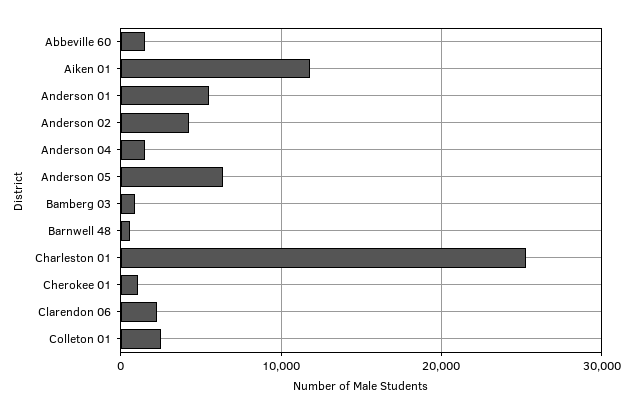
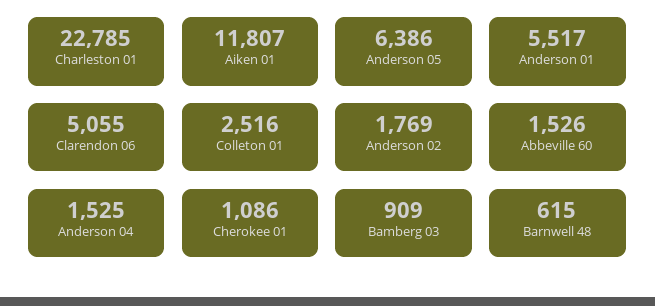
  {
    "Abbeville 60": 1526,
    "Aiken 01": 11807,
    "Anderson 01": 5517,
-   "Anderson 02": 4000,
+   "Anderson 02": 1769,
    "Anderson 04": 1525,
    "Anderson 05": 6386,
    "Bamberg 03": 909,
    "Barnwell 48": 615,
-   "Charleston 01": 25000,
+   "Charleston 01": 22785,
    "Cherokee 01": 1086,
-   "Clarendon 06": 2000,
+   "Clarendon 06": 5055,
    "Colleton 01": 2516
  }

